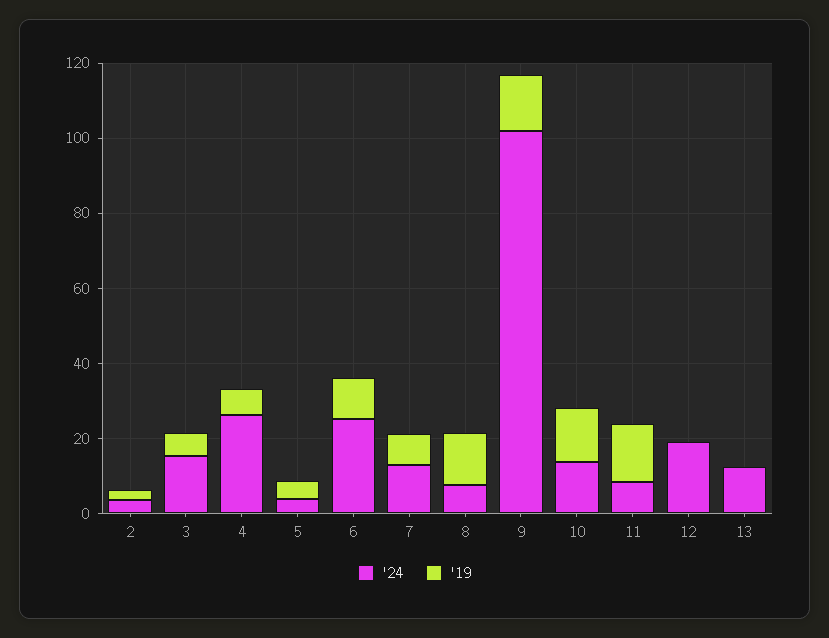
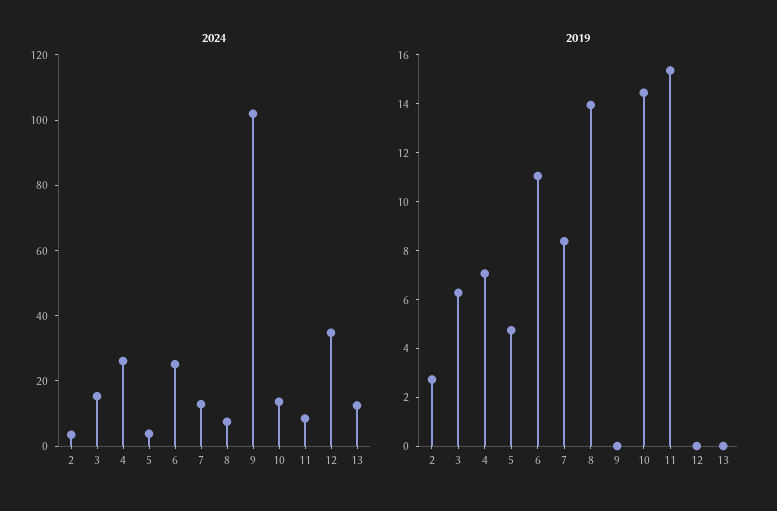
  {
    "'24": {
      "2": 5,
      "3": 15,
      "4": 25,
      "5": 5,
      "6": 25,
      "7": 15,
      "8": 5,
      "9": 100,
      "10": 15,
      "11": 10,
-     "12": 20,
+     "12": 35,
      "13": 10
    },
    "'19": {
      "2": 2.5,
      "3": 6.5,
      "4": 7,
      "5": 4.5,
      "6": 11,
      "7": 8.5,
      "8": 14,
-     "9": 15,
+     "9": 0,
      "10": 14.5,
      "11": 15.5,
      "12": 0,
      "13": 0
    }
  }

